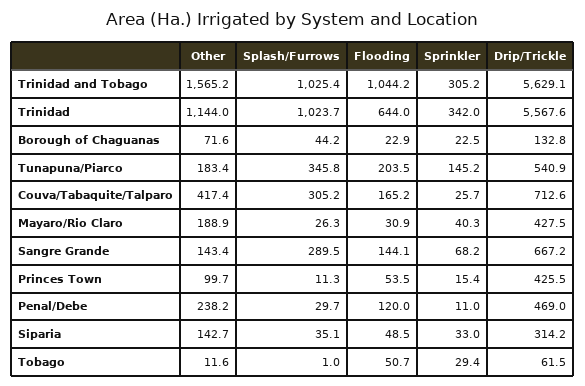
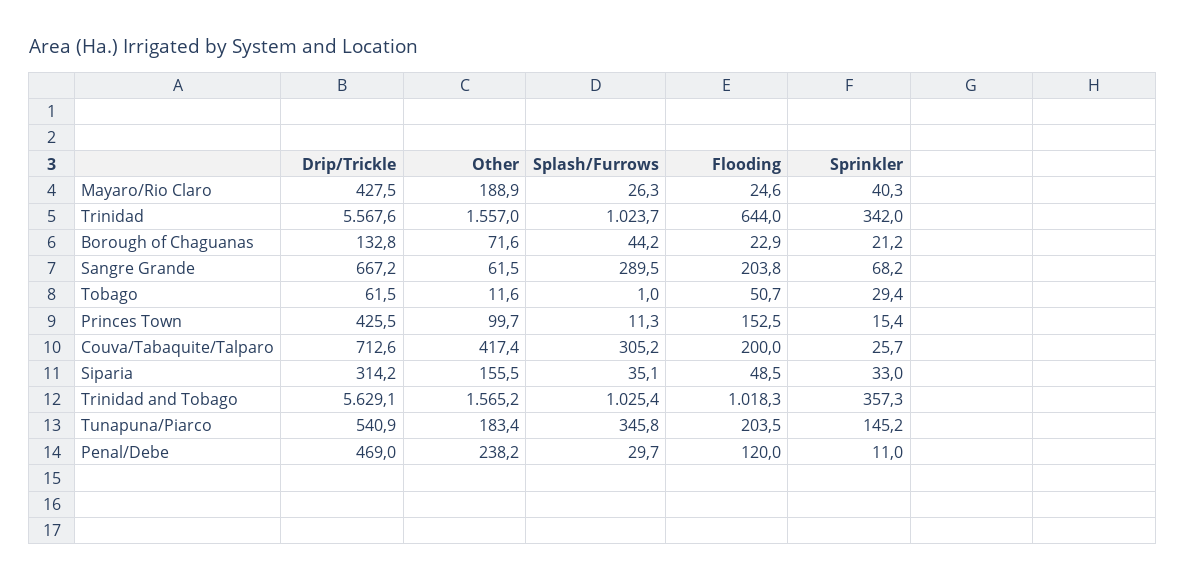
  {
    "Other": {
      "Trinidad and Tobago": 1565.2,
-     "Trinidad": 1144,
+     "Trinidad": 1557,
      "Borough of Chaguanas": 71.6,
      "Tunapuna/Piarco": 183.4,
      "Couva/Tabaquite/Talparo": 417.4,
      "Mayaro/Rio Claro": 188.9,
-     "Sangre Grande": 143.4,
+     "Sangre Grande": 61.5,
      "Princes Town": 99.7,
      "Penal/Debe": 238.2,
-     "Siparia": 142.7,
+     "Siparia": 155.5,
      "Tobago": 11.6
    },
    "Splash/Furrows": {
      "Trinidad and Tobago": 1025.4,
      "Trinidad": 1023.7,
      "Borough of Chaguanas": 44.2,
      "Tunapuna/Piarco": 345.8,
      "Couva/Tabaquite/Talparo": 305.2,
      "Mayaro/Rio Claro": 26.3,
      "Sangre Grande": 289.5,
      "Princes Town": 11.3,
      "Penal/Debe": 29.7,
      "Siparia": 35.1,
      "Tobago": 1
    },
    "Flooding": {
-     "Trinidad and Tobago": 1044.2,
+     "Trinidad and Tobago": 1018.3,
      "Trinidad": 644,
      "Borough of Chaguanas": 22.9,
      "Tunapuna/Piarco": 203.5,
-     "Couva/Tabaquite/Talparo": 165.2,
+     "Couva/Tabaquite/Talparo": 200,
-     "Mayaro/Rio Claro": 30.9,
+     "Mayaro/Rio Claro": 24.6,
-     "Sangre Grande": 144.1,
+     "Sangre Grande": 203.8,
-     "Princes Town": 53.5,
+     "Princes Town": 152.5,
      "Penal/Debe": 120,
      "Siparia": 48.5,
      "Tobago": 50.7
    },
    "Sprinkler": {
-     "Trinidad and Tobago": 305.2,
+     "Trinidad and Tobago": 357.3,
      "Trinidad": 342,
-     "Borough of Chaguanas": 22.5,
+     "Borough of Chaguanas": 21.2,
      "Tunapuna/Piarco": 145.2,
      "Couva/Tabaquite/Talparo": 25.7,
      "Mayaro/Rio Claro": 40.3,
      "Sangre Grande": 68.2,
      "Princes Town": 15.4,
      "Penal/Debe": 11,
      "Siparia": 33,
      "Tobago": 29.4
    },
    "Drip/Trickle": {
      "Trinidad and Tobago": 5629.1,
      "Trinidad": 5567.6,
      "Borough of Chaguanas": 132.8,
      "Tunapuna/Piarco": 540.9,
      "Couva/Tabaquite/Talparo": 712.6,
      "Mayaro/Rio Claro": 427.5,
      "Sangre Grande": 667.2,
      "Princes Town": 425.5,
      "Penal/Debe": 469,
      "Siparia": 314.2,
      "Tobago": 61.5
    }
  }

